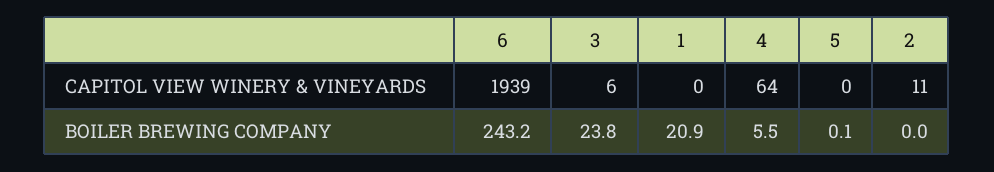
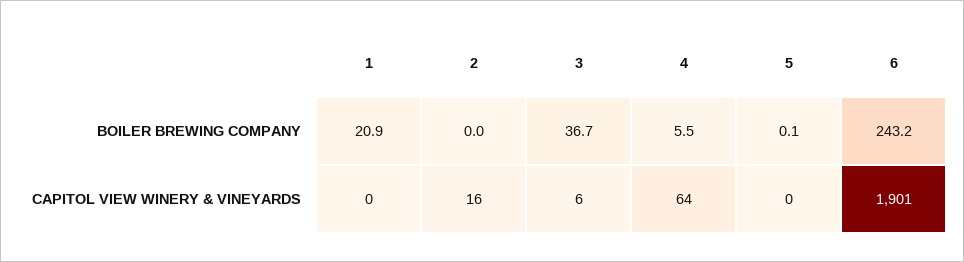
  {
    "6": {
-     "CAPITOL VIEW WINERY & VINEYARDS": 1939,
+     "CAPITOL VIEW WINERY & VINEYARDS": 1901,
      "BOILER BREWING COMPANY": 243.2
    },
    "3": {
      "CAPITOL VIEW WINERY & VINEYARDS": 6,
-     "BOILER BREWING COMPANY": 23.8
+     "BOILER BREWING COMPANY": 36.7
    },
    "1": {
      "CAPITOL VIEW WINERY & VINEYARDS": 0,
      "BOILER BREWING COMPANY": 20.9
    },
    "4": {
      "CAPITOL VIEW WINERY & VINEYARDS": 64,
      "BOILER BREWING COMPANY": 5.5
    },
    "5": {
      "CAPITOL VIEW WINERY & VINEYARDS": 0,
      "BOILER BREWING COMPANY": 0.1
    },
    "2": {
-     "CAPITOL VIEW WINERY & VINEYARDS": 11,
+     "CAPITOL VIEW WINERY & VINEYARDS": 16,
      "BOILER BREWING COMPANY": 0
    }
  }

